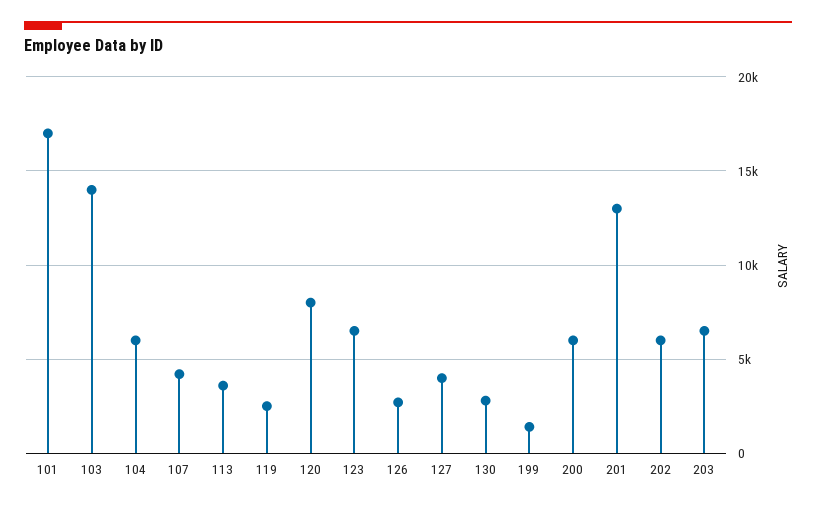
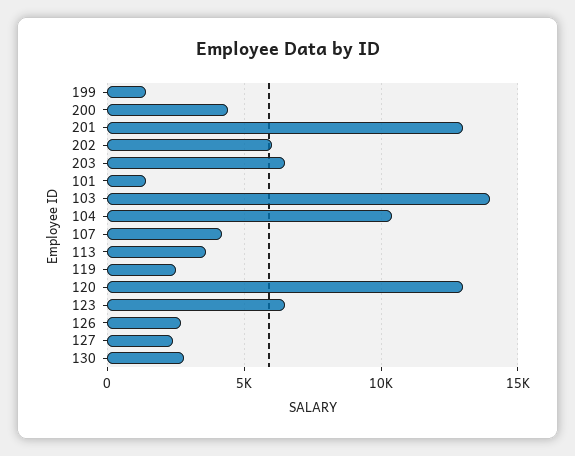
  {
-   "101": 17000,
+   "101": 1500,
    "103": 14000,
-   "104": 6000,
+   "104": 10500,
    "107": 4000,
    "113": 3500,
    "119": 2500,
-   "120": 8000,
+   "120": 13000,
    "123": 6500,
    "126": 2500,
-   "127": 4000,
+   "127": 2500,
    "130": 3000,
    "199": 1500,
-   "200": 6000,
+   "200": 4500,
    "201": 13000,
    "202": 6000,
    "203": 6500
  }

